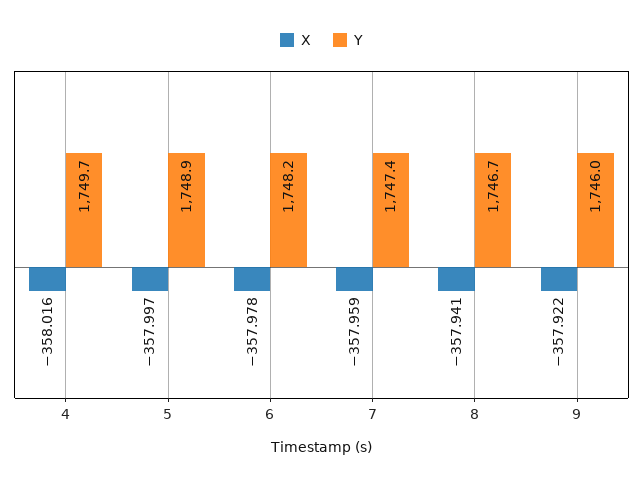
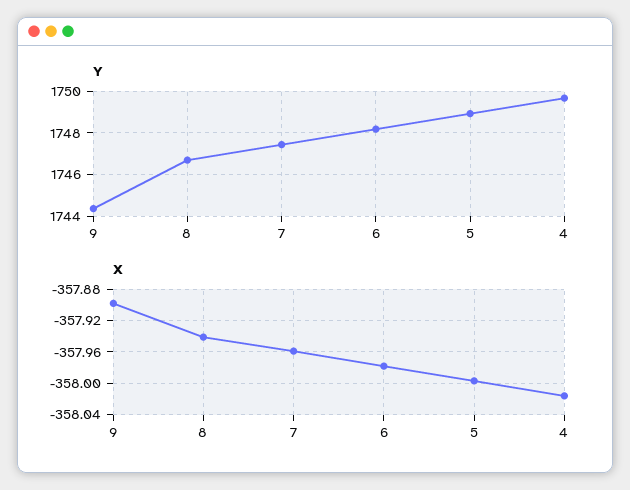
  {
    "X": {
      "4": -358.016,
      "5": -357.997,
      "6": -357.978,
      "7": -357.959,
      "8": -357.941,
-     "9": -357.922
+     "9": -357.9
    },
    "Y": {
      "4": 1749.7,
      "5": 1748.9,
      "6": 1748.2,
      "7": 1747.4,
      "8": 1746.7,
-     "9": 1746
+     "9": 1744.5
    }
  }

